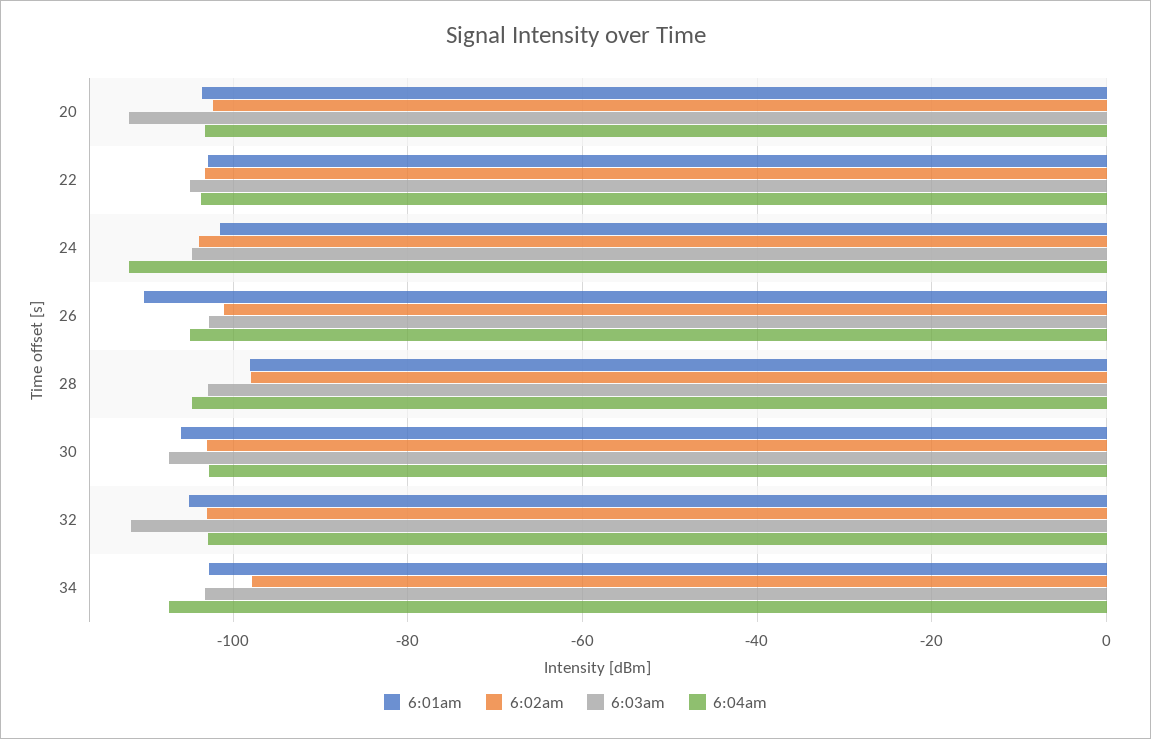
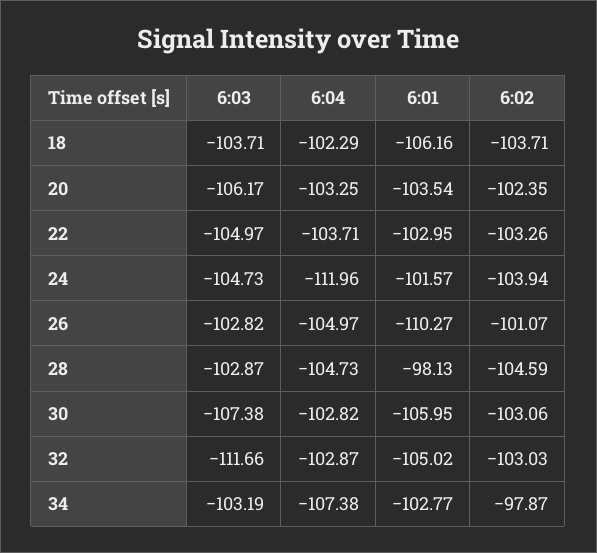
  {
    "6:01am": {
      "20": -103.54,
      "22": -102.95,
      "24": -101.57,
      "26": -110.27,
      "28": -98.13,
      "30": -105.95,
      "32": -105.02,
-     "34": -102.77
+     "34": -102.77,
+     "18": -106.16
    },
    "6:02am": {
      "20": -102.35,
      "22": -103.26,
      "24": -103.94,
      "26": -101.07,
-     "28": -98,
+     "28": -104.59,
      "30": -103.06,
      "32": -103.03,
-     "34": -97.87
+     "34": -97.87,
+     "18": -103.71
    },
    "6:03am": {
-     "20": -112,
+     "20": -106.17,
      "22": -104.97,
      "24": -104.73,
      "26": -102.82,
      "28": -102.87,
      "30": -107.38,
      "32": -111.66,
-     "34": -103.19
+     "34": -103.19,
+     "18": -103.71
    },
    "6:04am": {
      "20": -103.25,
      "22": -103.71,
      "24": -111.96,
      "26": -104.97,
      "28": -104.73,
      "30": -102.82,
      "32": -102.87,
-     "34": -107.38
+     "34": -107.38,
+     "18": -102.29
    }
  }

